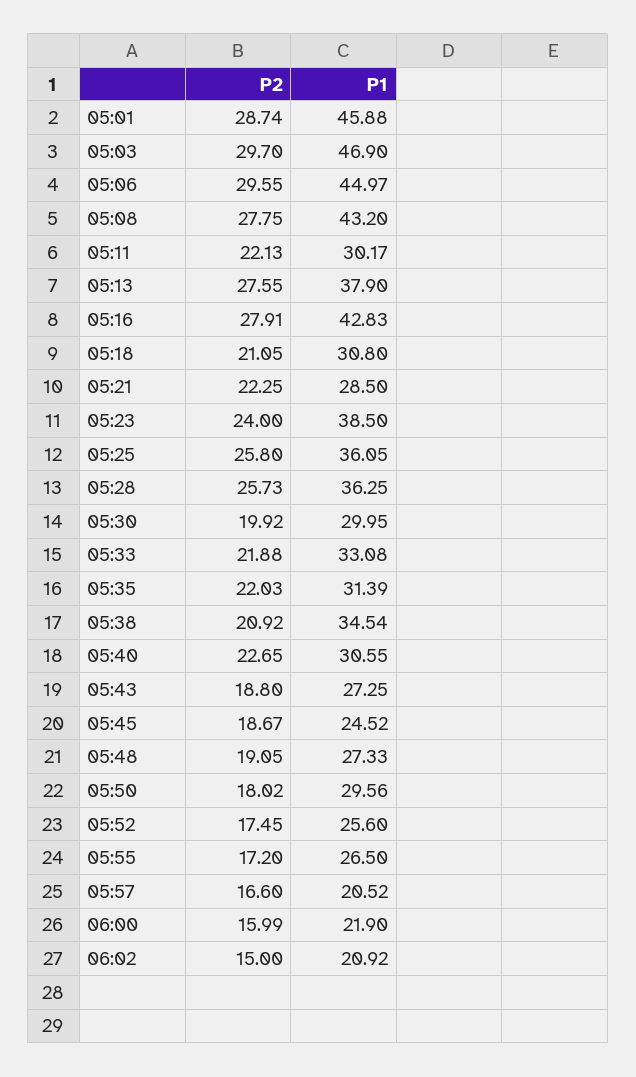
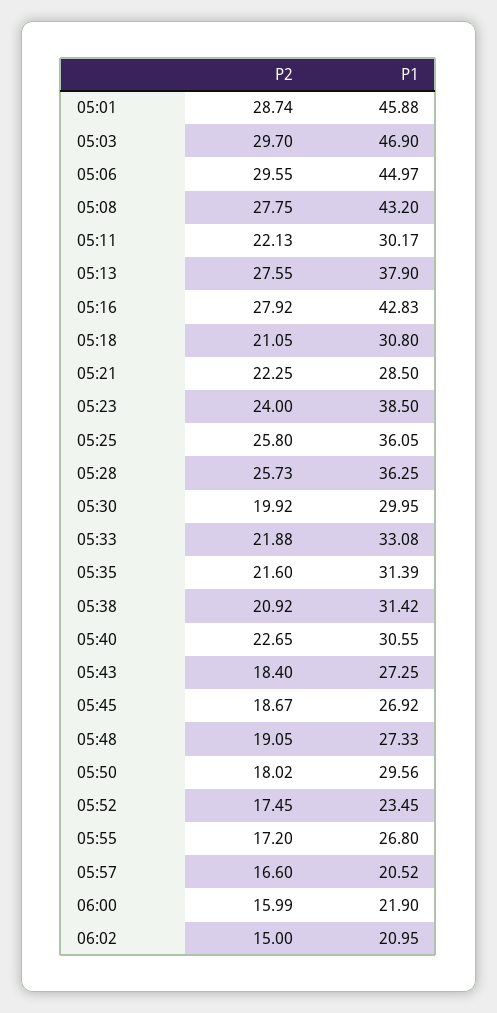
  {
    "P2": {
      "05:01": 28.74,
      "05:03": 29.7,
      "05:06": 29.55,
      "05:08": 27.75,
      "05:11": 22.13,
      "05:13": 27.55,
-     "05:16": 27.91,
+     "05:16": 27.92,
      "05:18": 21.05,
      "05:21": 22.25,
      "05:23": 24,
      "05:25": 25.8,
      "05:28": 25.73,
      "05:30": 19.92,
      "05:33": 21.88,
-     "05:35": 22.03,
+     "05:35": 21.6,
      "05:38": 20.92,
      "05:40": 22.65,
-     "05:43": 18.8,
+     "05:43": 18.4,
      "05:45": 18.67,
      "05:48": 19.05,
      "05:50": 18.02,
      "05:52": 17.45,
      "05:55": 17.2,
      "05:57": 16.6,
      "06:00": 15.99,
      "06:02": 15
    },
    "P1": {
      "05:01": 45.88,
      "05:03": 46.9,
      "05:06": 44.97,
      "05:08": 43.2,
      "05:11": 30.17,
      "05:13": 37.9,
      "05:16": 42.83,
      "05:18": 30.8,
      "05:21": 28.5,
      "05:23": 38.5,
      "05:25": 36.05,
      "05:28": 36.25,
      "05:30": 29.95,
      "05:33": 33.08,
      "05:35": 31.39,
-     "05:38": 34.54,
+     "05:38": 31.42,
      "05:40": 30.55,
      "05:43": 27.25,
-     "05:45": 24.52,
+     "05:45": 26.92,
      "05:48": 27.33,
      "05:50": 29.56,
-     "05:52": 25.6,
+     "05:52": 23.45,
-     "05:55": 26.5,
+     "05:55": 26.8,
      "05:57": 20.52,
      "06:00": 21.9,
-     "06:02": 20.92
+     "06:02": 20.95
    }
  }

